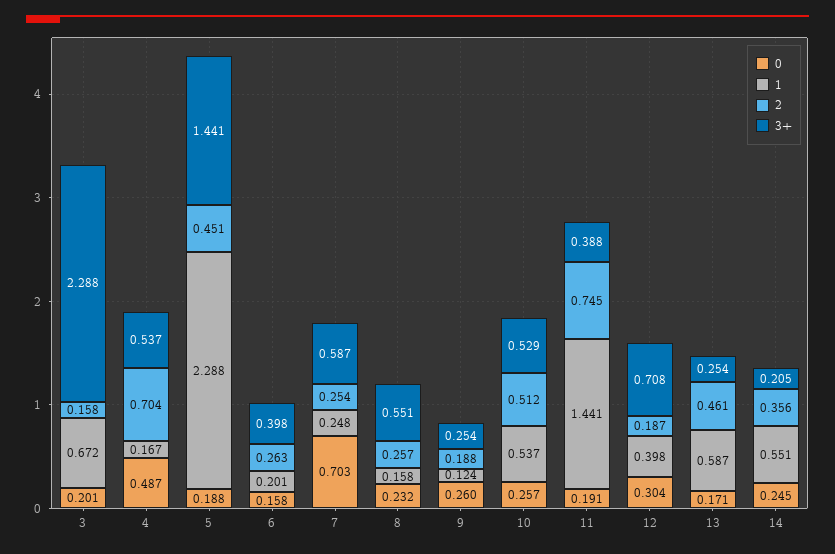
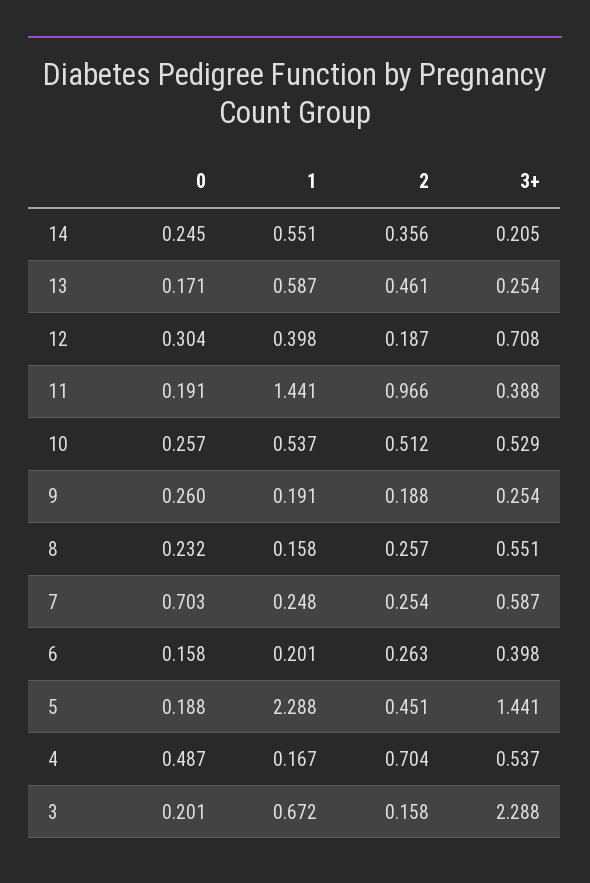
  {
    "0": {
      "3": 0.201,
      "4": 0.487,
      "5": 0.188,
      "6": 0.158,
      "7": 0.703,
      "8": 0.232,
      "9": 0.26,
      "10": 0.257,
      "11": 0.191,
      "12": 0.304,
      "13": 0.171,
      "14": 0.245
    },
    "1": {
      "3": 0.672,
      "4": 0.167,
      "5": 2.288,
      "6": 0.201,
      "7": 0.248,
      "8": 0.158,
-     "9": 0.124,
+     "9": 0.191,
      "10": 0.537,
      "11": 1.441,
      "12": 0.398,
      "13": 0.587,
      "14": 0.551
    },
    "2": {
      "3": 0.158,
      "4": 0.704,
      "5": 0.451,
      "6": 0.263,
      "7": 0.254,
      "8": 0.257,
      "9": 0.188,
      "10": 0.512,
-     "11": 0.745,
+     "11": 0.966,
      "12": 0.187,
      "13": 0.461,
      "14": 0.356
    },
    "3+": {
      "3": 2.288,
      "4": 0.537,
      "5": 1.441,
      "6": 0.398,
      "7": 0.587,
      "8": 0.551,
      "9": 0.254,
      "10": 0.529,
      "11": 0.388,
      "12": 0.708,
      "13": 0.254,
      "14": 0.205
    }
  }

